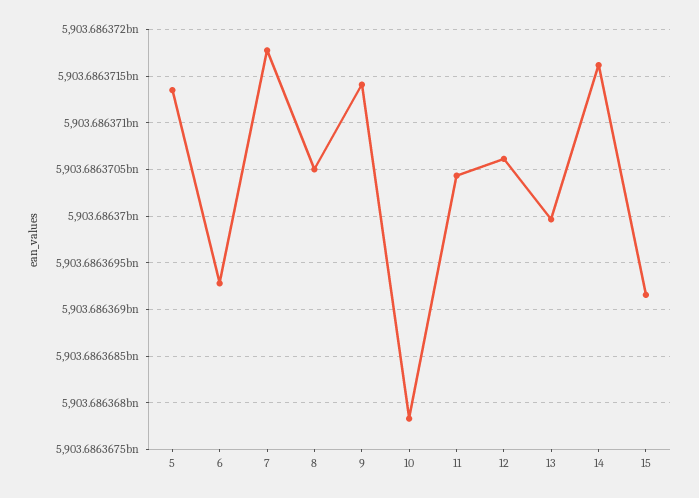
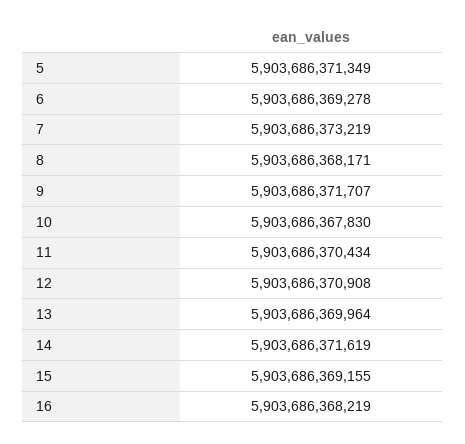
  {
    "5": 5903686371349,
    "6": 5903686369278,
-   "7": 5903686371800,
+   "7": 5903686373219,
-   "8": 5903686370500,
+   "8": 5903686368171,
-   "9": 5903686371400,
+   "9": 5903686371707,
    "10": 5903686367830,
    "11": 5903686370434,
-   "12": 5903686370600,
+   "12": 5903686370908,
    "13": 5903686369964,
    "14": 5903686371619,
-   "15": 5903686369155
+   "15": 5903686369155,
+   "16": 5903686368219
  }

